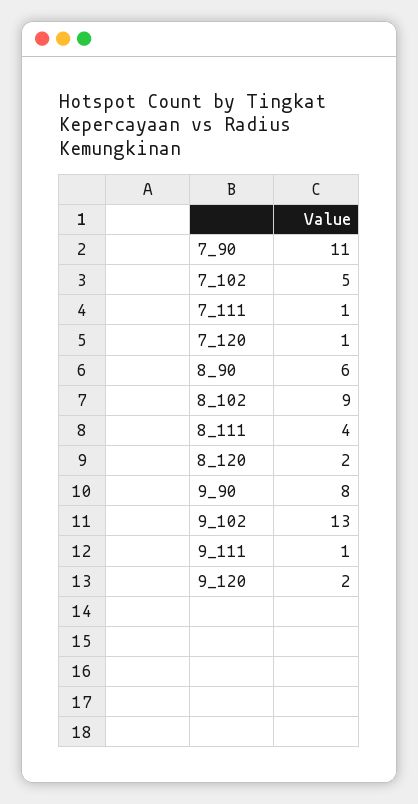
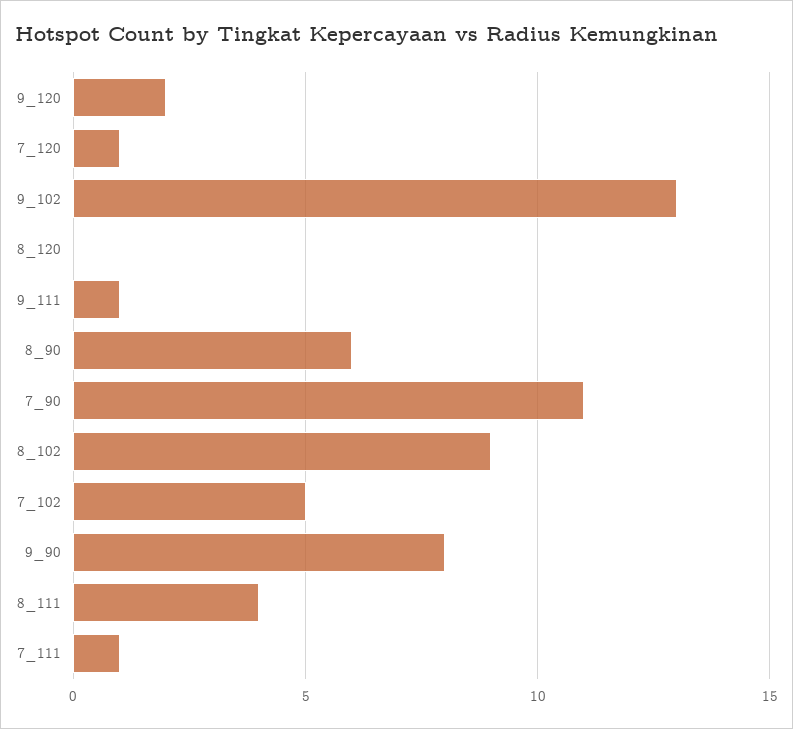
  {
    "7_90": 11,
    "7_102": 5,
    "7_111": 1,
    "7_120": 1,
    "8_90": 6,
    "8_102": 9,
    "8_111": 4,
-   "8_120": 2,
+   "8_120": 0,
    "9_90": 8,
    "9_102": 13,
    "9_111": 1,
    "9_120": 2
  }

